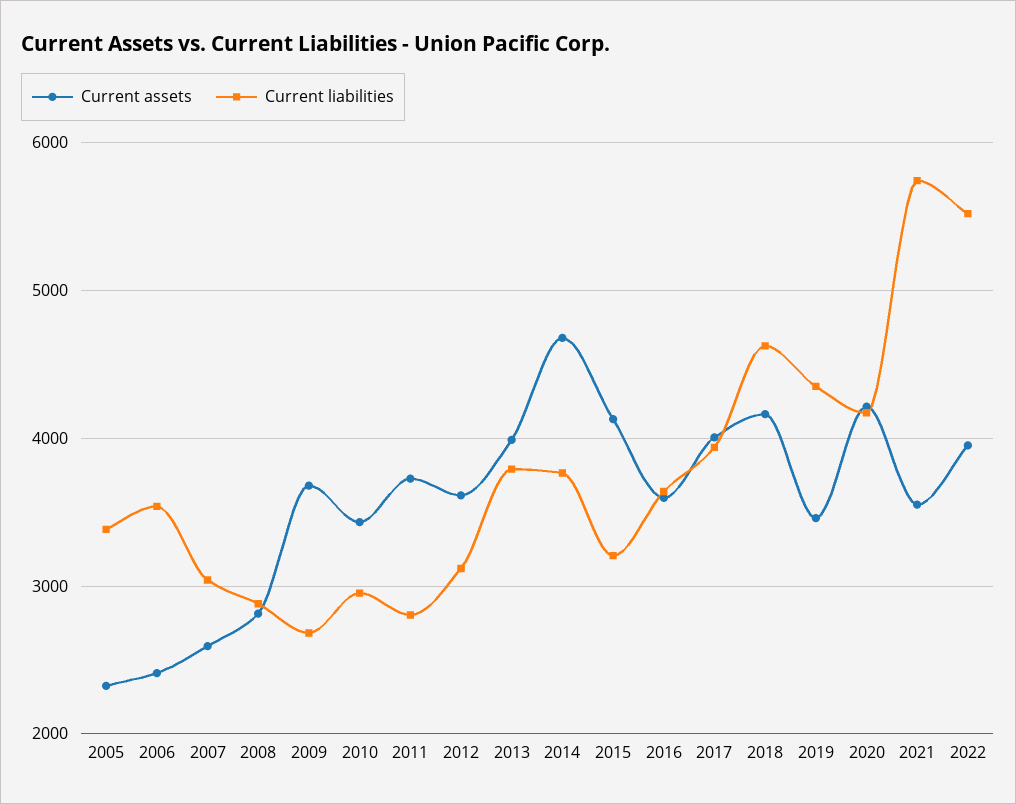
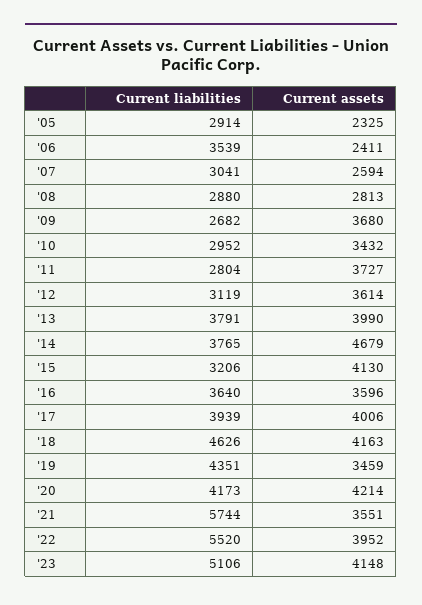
  {
    "Current assets": {
      "2005": 2325,
      "2006": 2411,
      "2007": 2594,
      "2008": 2813,
      "2009": 3680,
      "2010": 3432,
      "2011": 3727,
      "2012": 3614,
      "2013": 3990,
      "2014": 4679,
      "2015": 4130,
      "2016": 3596,
      "2017": 4006,
      "2018": 4163,
      "2019": 3459,
      "2020": 4214,
      "2021": 3551,
-     "2022": 3952
+     "2022": 3952,
+     "'23": 4148
    },
    "Current liabilities": {
-     "2005": 3400,
+     "2005": 2914,
      "2006": 3539,
      "2007": 3041,
      "2008": 2880,
      "2009": 2682,
      "2010": 2952,
      "2011": 2804,
      "2012": 3119,
      "2013": 3791,
      "2014": 3765,
      "2015": 3206,
      "2016": 3640,
      "2017": 3939,
      "2018": 4626,
      "2019": 4351,
      "2020": 4173,
      "2021": 5744,
-     "2022": 5520
+     "2022": 5520,
+     "'23": 5106
    }
  }

